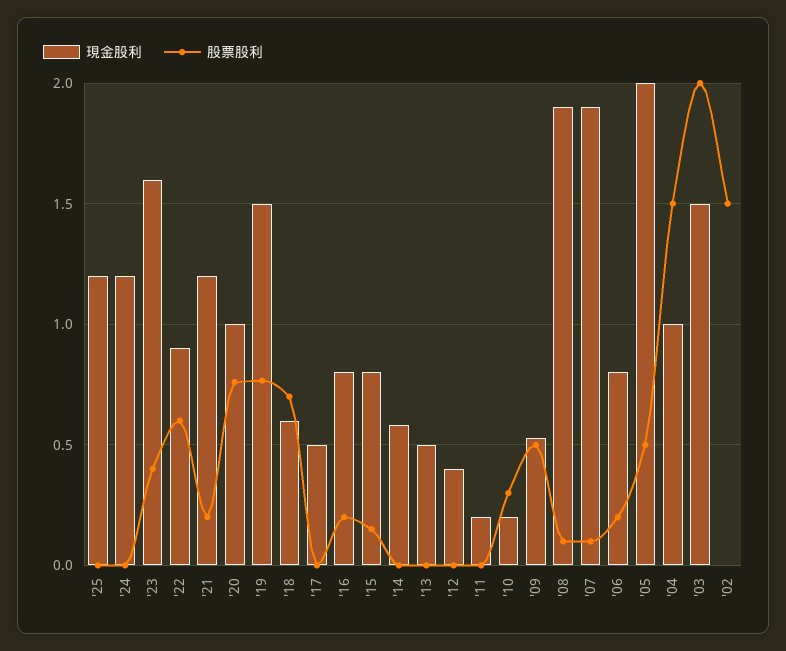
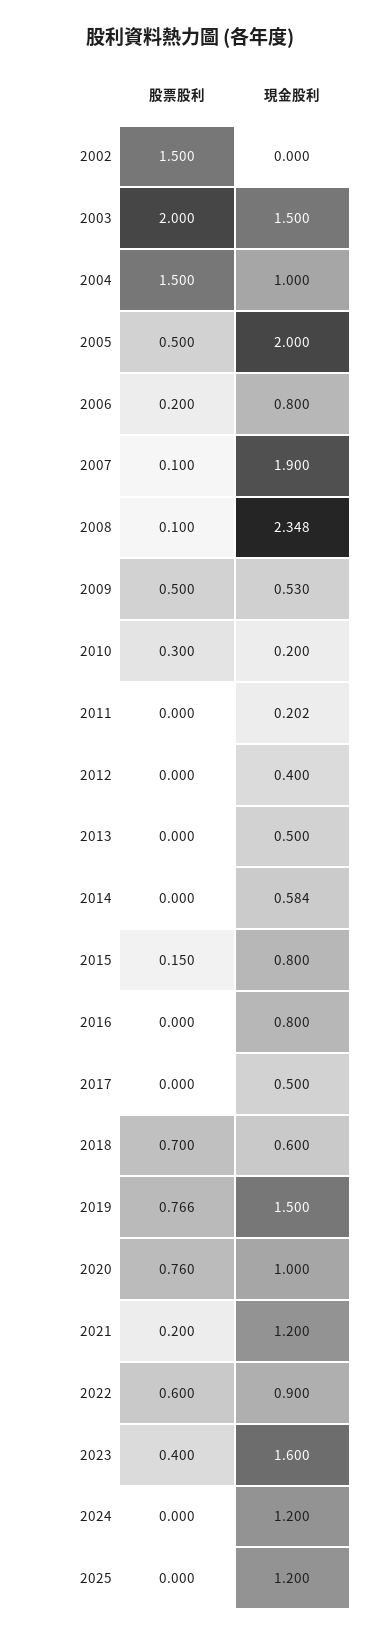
  {
    "現金股利": {
      "'25": 1.2,
      "'24": 1.2,
      "'23": 1.6,
      "'22": 0.9,
      "'21": 1.2,
      "'20": 1,
      "'19": 1.5,
      "'18": 0.6,
      "'17": 0.5,
      "'16": 0.8,
      "'15": 0.8,
      "'14": 0.584,
      "'13": 0.5,
      "'12": 0.4,
      "'11": 0.202,
      "'10": 0.2,
      "'09": 0.53,
-     "'08": 1.9,
+     "'08": 2.348,
      "'07": 1.9,
      "'06": 0.8,
      "'05": 2,
      "'04": 1,
      "'03": 1.5,
      "'02": 0
    },
    "股票股利": {
      "'25": 0,
      "'24": 0,
      "'23": 0.4,
      "'22": 0.6,
      "'21": 0.2,
      "'20": 0.76,
      "'19": 0.766,
      "'18": 0.7,
      "'17": 0,
-     "'16": 0.2,
+     "'16": 0,
      "'15": 0.15,
      "'14": 0,
      "'13": 0,
      "'12": 0,
      "'11": 0,
      "'10": 0.3,
      "'09": 0.5,
      "'08": 0.1,
      "'07": 0.1,
      "'06": 0.2,
      "'05": 0.5,
      "'04": 1.5,
      "'03": 2,
      "'02": 1.5
    }
  }

